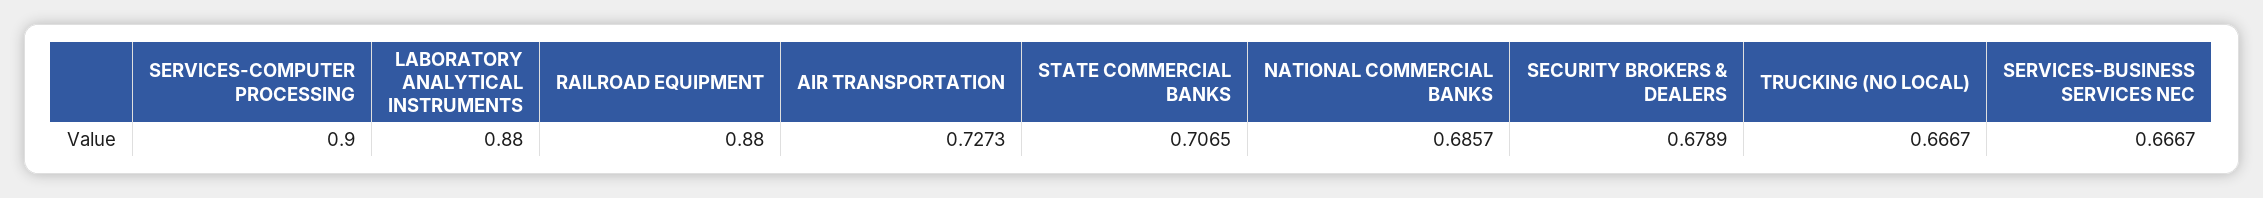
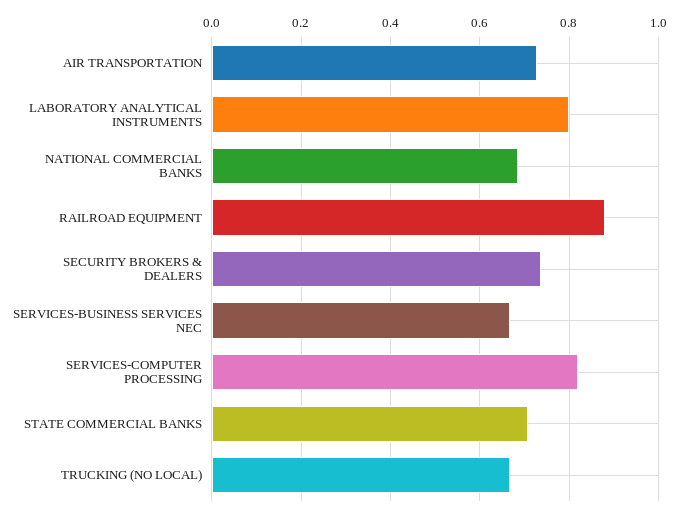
  {
-   "SERVICES-COMPUTER PROCESSING": 0.9,
+   "SERVICES-COMPUTER PROCESSING": 0.82,
-   "LABORATORY ANALYTICAL INSTRUMENTS": 0.88,
+   "LABORATORY ANALYTICAL INSTRUMENTS": 0.8,
    "RAILROAD EQUIPMENT": 0.88,
    "AIR TRANSPORTATION": 0.7273,
    "STATE COMMERCIAL BANKS": 0.7065,
    "NATIONAL COMMERCIAL BANKS": 0.6857,
-   "SECURITY BROKERS & DEALERS": 0.6789,
+   "SECURITY BROKERS & DEALERS": 0.74,
    "TRUCKING (NO LOCAL)": 0.6667,
    "SERVICES-BUSINESS SERVICES NEC": 0.6667
  }

